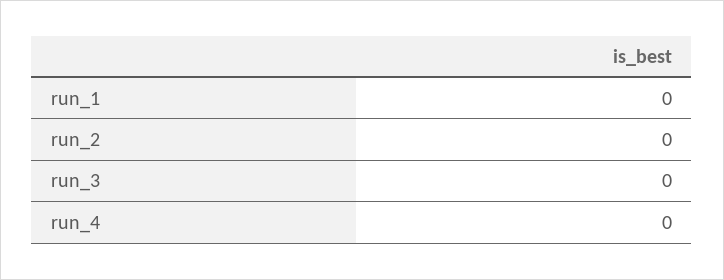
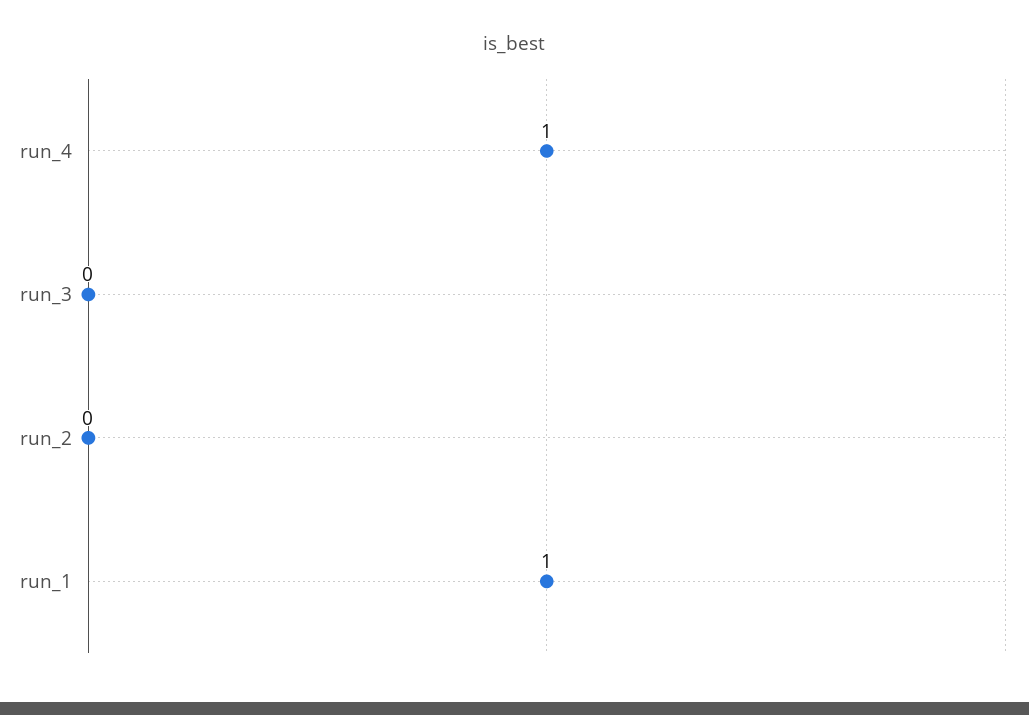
  {
-   "run_1": 0,
+   "run_1": 1,
    "run_2": 0,
    "run_3": 0,
-   "run_4": 0
+   "run_4": 1
  }

